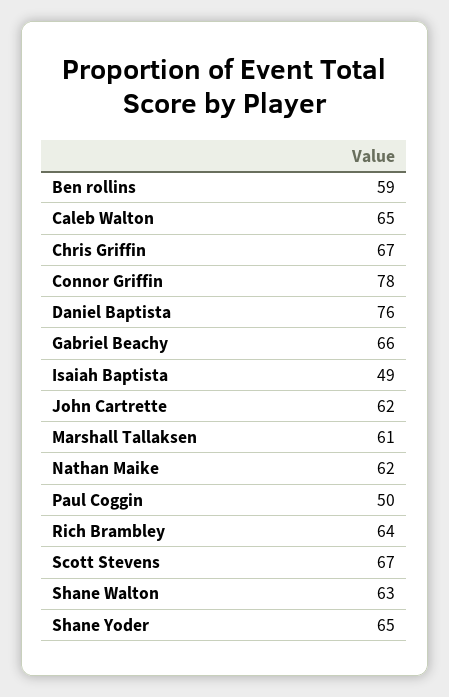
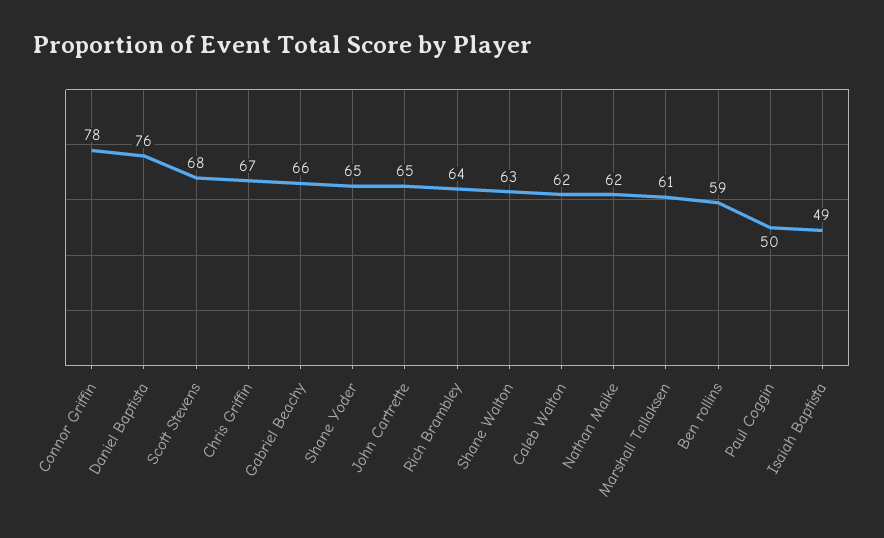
  {
    "Ben rollins": 59,
-   "Caleb Walton": 65,
+   "Caleb Walton": 62,
    "Chris Griffin": 67,
    "Connor Griffin": 78,
    "Daniel Baptista": 76,
    "Gabriel Beachy": 66,
    "Isaiah Baptista": 49,
-   "John Cartrette": 62,
+   "John Cartrette": 65,
    "Marshall Tallaksen": 61,
    "Nathan Maike": 62,
    "Paul Coggin": 50,
    "Rich Brambley": 64,
-   "Scott Stevens": 67,
+   "Scott Stevens": 68,
    "Shane Walton": 63,
    "Shane Yoder": 65
  }

